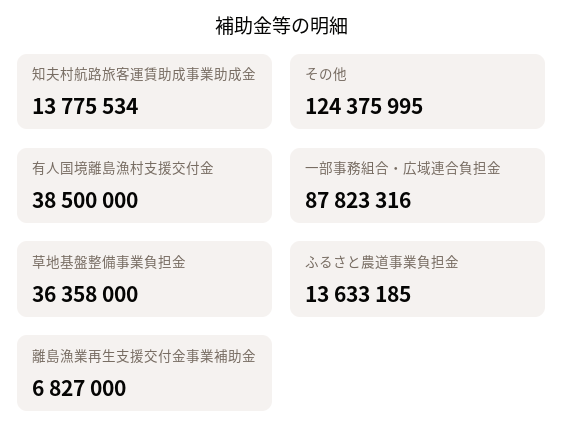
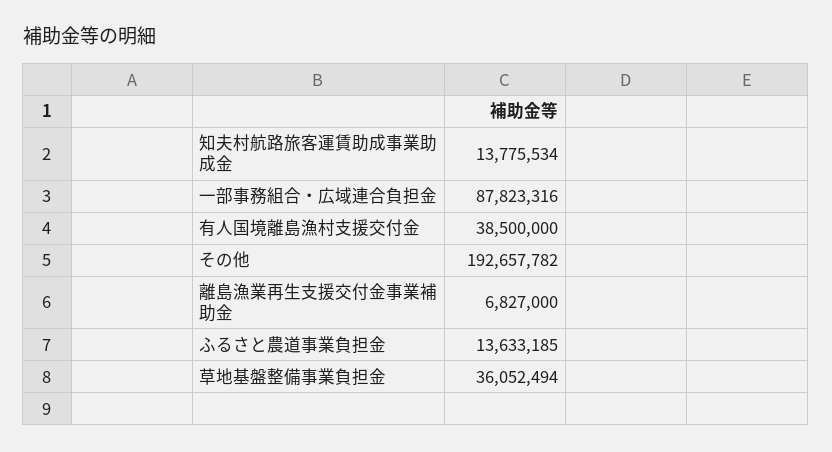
  {
    "知夫村航路旅客運賃助成事業助成金": 13775534,
-   "その他": 124375995,
+   "その他": 192657782,
    "有人国境離島漁村支援交付金": 38500000,
    "一部事務組合・広域連合負担金": 87823316,
-   "草地基盤整備事業負担金": 36358000,
+   "草地基盤整備事業負担金": 36052494,
    "ふるさと農道事業負担金": 13633185,
    "離島漁業再生支援交付金事業補助金": 6827000
  }

